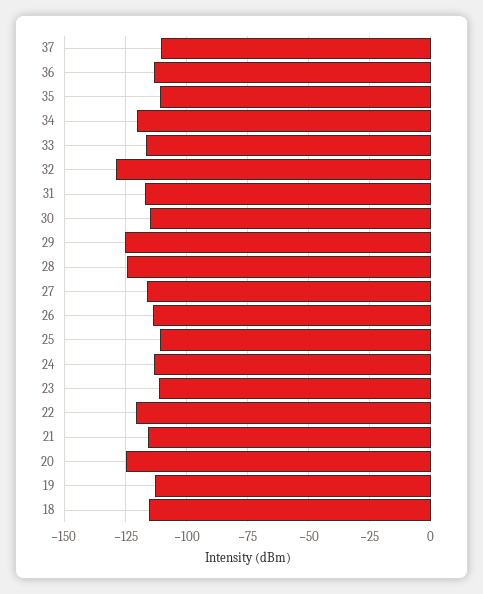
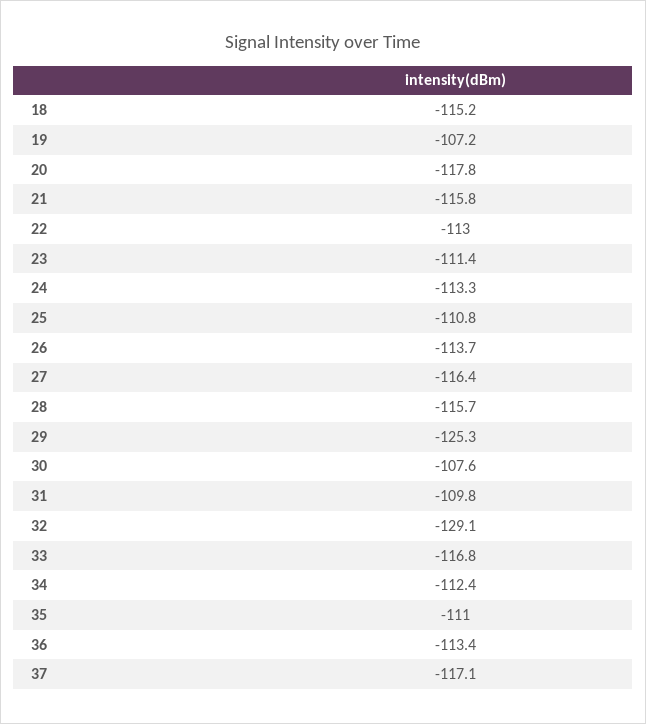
  {
-   "37": -110,
+   "37": -117.1,
    "36": -113.4,
    "35": -111,
-   "34": -120,
+   "34": -112.4,
    "33": -116.8,
    "32": -129.1,
-   "31": -117.5,
+   "31": -109.8,
-   "30": -115,
+   "30": -107.6,
    "29": -125.3,
-   "28": -125,
+   "28": -115.7,
    "27": -116.4,
    "26": -113.7,
    "25": -110.8,
    "24": -113.3,
    "23": -111.4,
-   "22": -120,
+   "22": -113,
    "21": -115.8,
-   "20": -125,
+   "20": -117.8,
-   "19": -112.5,
+   "19": -107.2,
    "18": -115.2
  }

